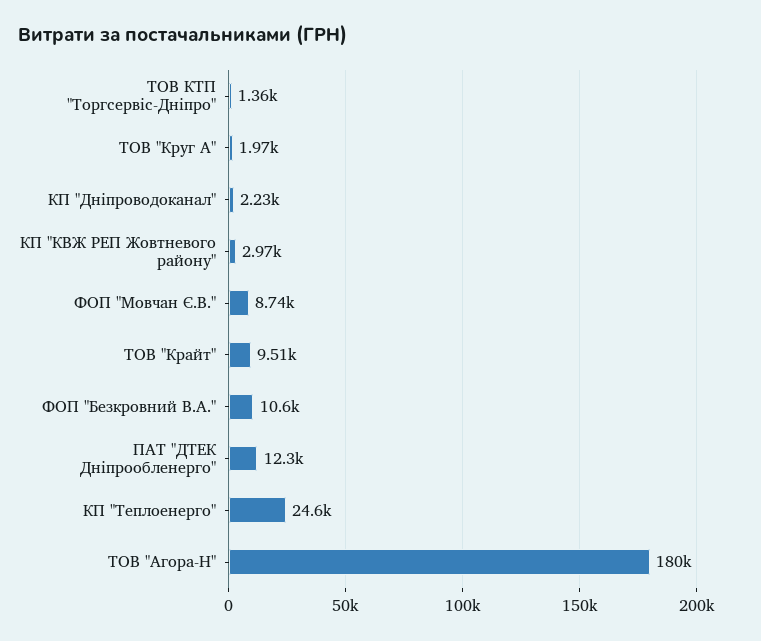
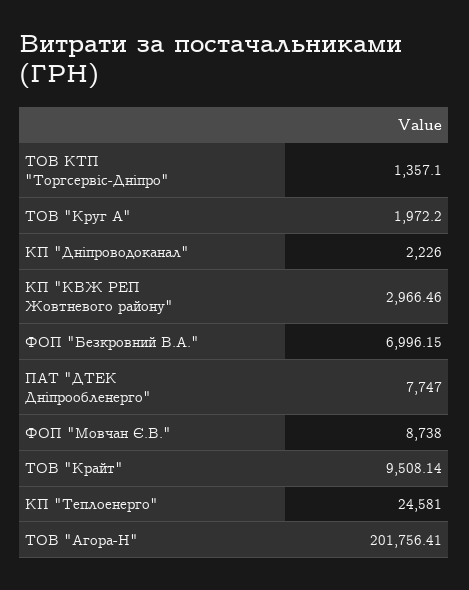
  {
    "ТОВ КТП \"Торгсервіс-Дніпро\"": 1357.1,
    "ТОВ \"Круг А\"": 1972.2,
    "КП \"Дніпроводоканал\"": 2226,
    "КП \"КВЖ РЕП Жовтневого району\"": 2966.46,
    "ФОП \"Мовчан Є.В.\"": 8738,
    "ТОВ \"Крайт\"": 9508.14,
-   "ФОП \"Безкровний В.А.\"": 10600,
+   "ФОП \"Безкровний В.А.\"": 6996.15,
-   "ПАТ \"ДТЕК Дніпрообленерго\"": 12300,
+   "ПАТ \"ДТЕК Дніпрообленерго\"": 7747,
    "КП \"Теплоенерго\"": 24581,
-   "ТОВ \"Агора-Н\"": 180000
+   "ТОВ \"Агора-Н\"": 201756.41
  }

